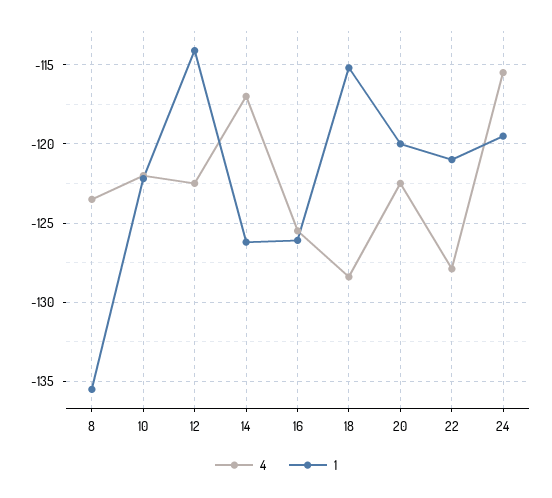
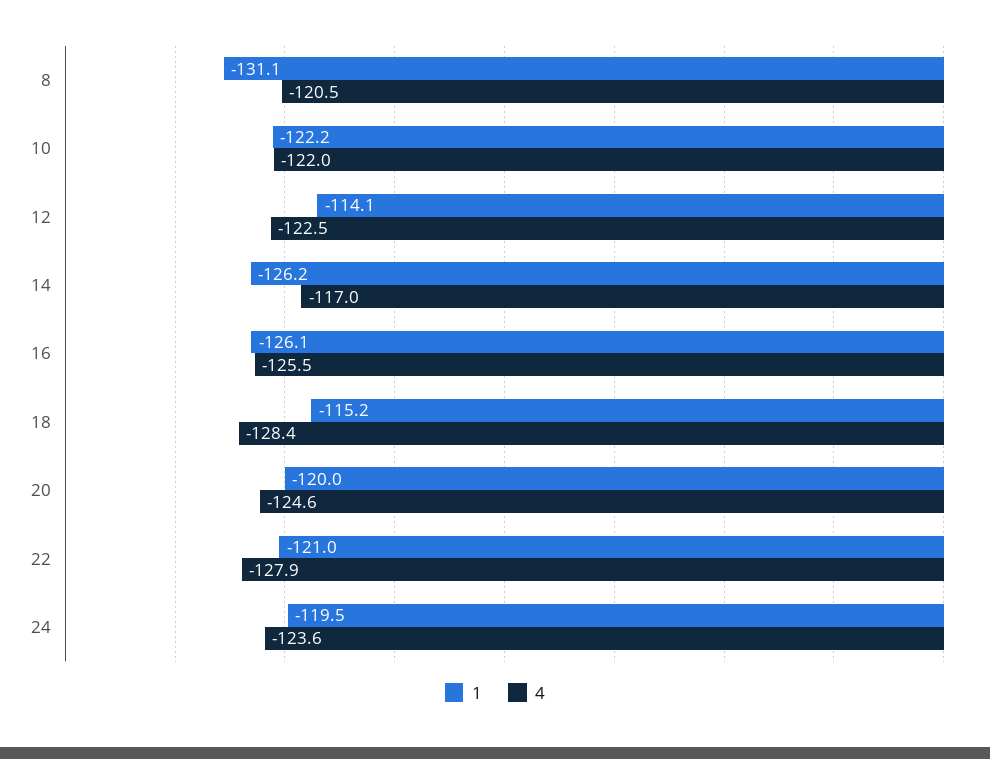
  {
    "4": {
-     "8": -123.5,
+     "8": -120.5,
      "10": -122,
      "12": -122.5,
      "14": -117,
      "16": -125.5,
      "18": -128.4,
-     "20": -122.5,
+     "20": -124.6,
      "22": -127.9,
-     "24": -115.5
+     "24": -123.6
    },
    "1": {
-     "8": -135.5,
+     "8": -131.1,
      "10": -122.2,
      "12": -114.1,
      "14": -126.2,
      "16": -126.1,
      "18": -115.2,
      "20": -120,
      "22": -121,
      "24": -119.5
    }
  }

